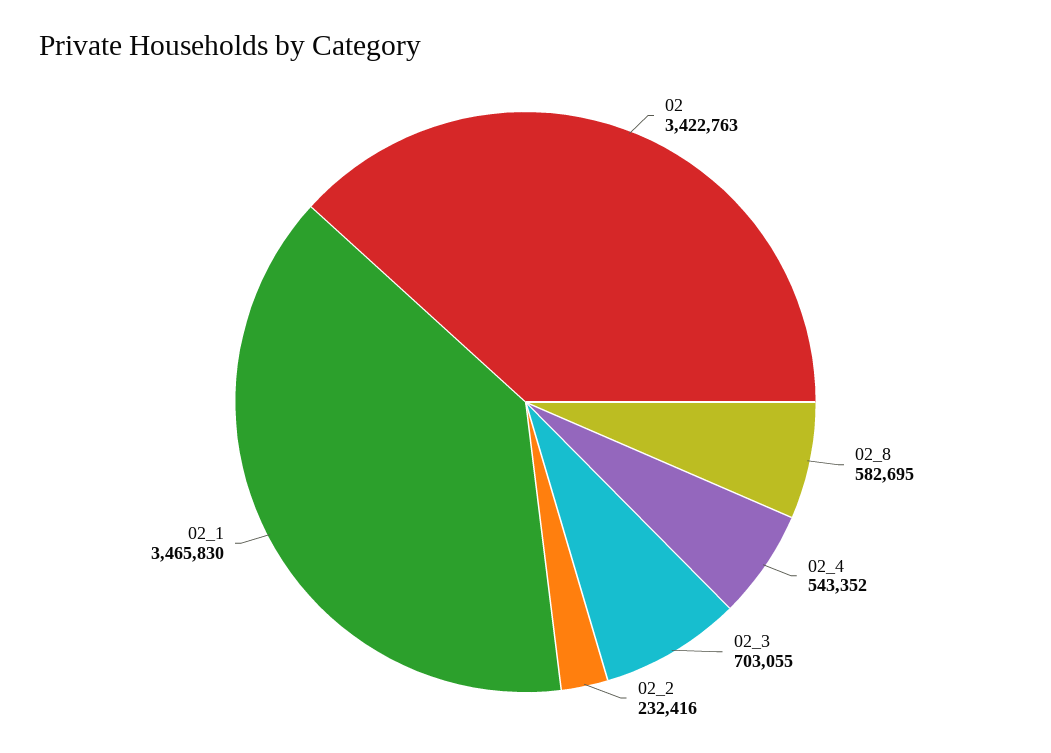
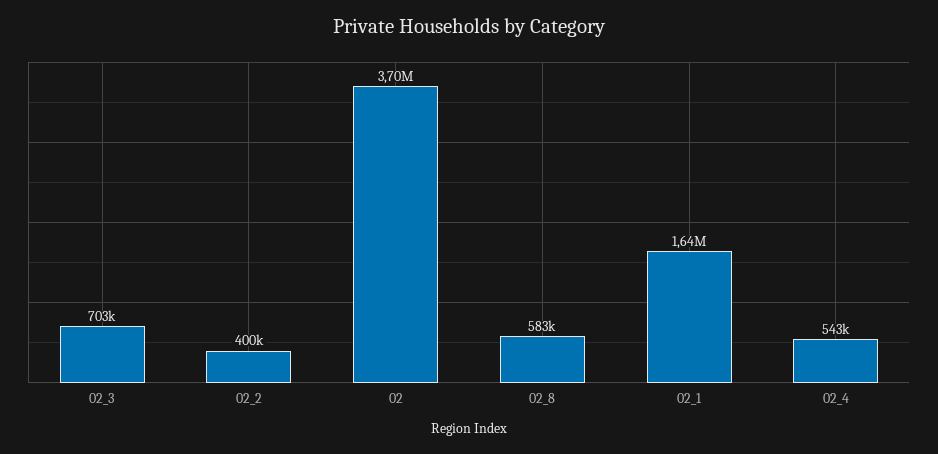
  {
-   "02": 3422763,
+   "02": 3700000,
    "02_8": 582695,
    "02_4": 543352,
    "02_3": 703055,
-   "02_2": 232416,
+   "02_2": 400000,
-   "02_1": 3465830
+   "02_1": 1640000
  }

